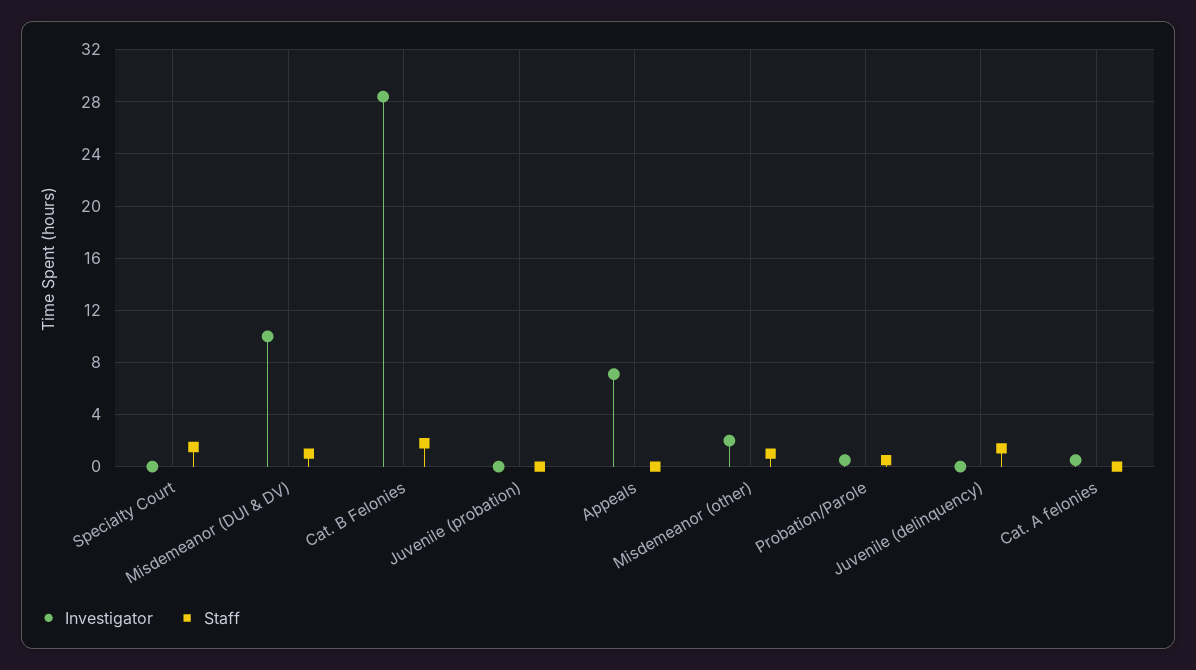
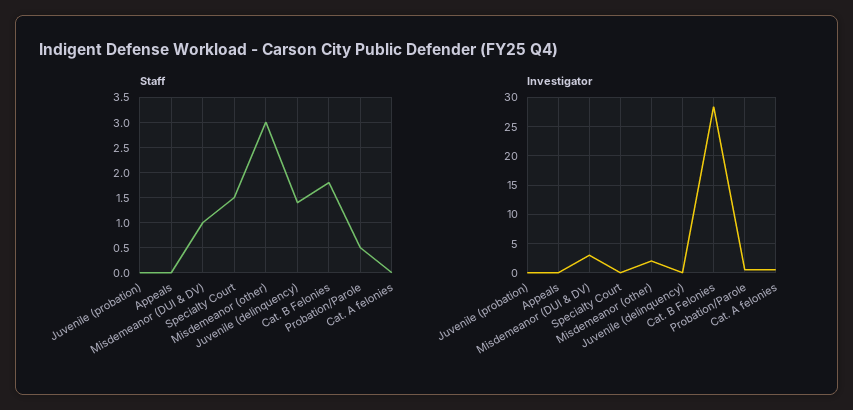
  {
    "Investigator": {
      "Specialty Court": 0,
-     "Misdemeanor (DUI & DV)": 10,
+     "Misdemeanor (DUI & DV)": 2.5,
      "Cat. B Felonies": 28.5,
      "Juvenile (probation)": 0,
-     "Appeals": 7,
+     "Appeals": 0,
      "Misdemeanor (other)": 2,
      "Probation/Parole": 0.5,
      "Juvenile (delinquency)": 0,
      "Cat. A felonies": 0.5
    },
    "Staff": {
      "Specialty Court": 1.5,
      "Misdemeanor (DUI & DV)": 1,
      "Cat. B Felonies": 2,
      "Juvenile (probation)": 0,
      "Appeals": 0,
-     "Misdemeanor (other)": 1,
+     "Misdemeanor (other)": 3,
      "Probation/Parole": 0.5,
      "Juvenile (delinquency)": 1.5,
      "Cat. A felonies": 0
    }
  }

